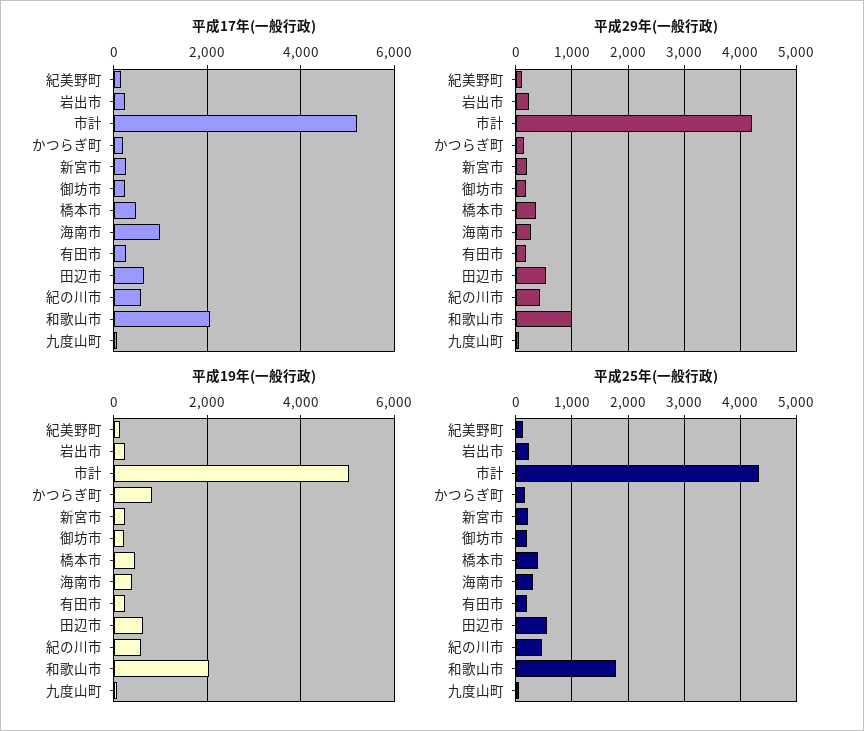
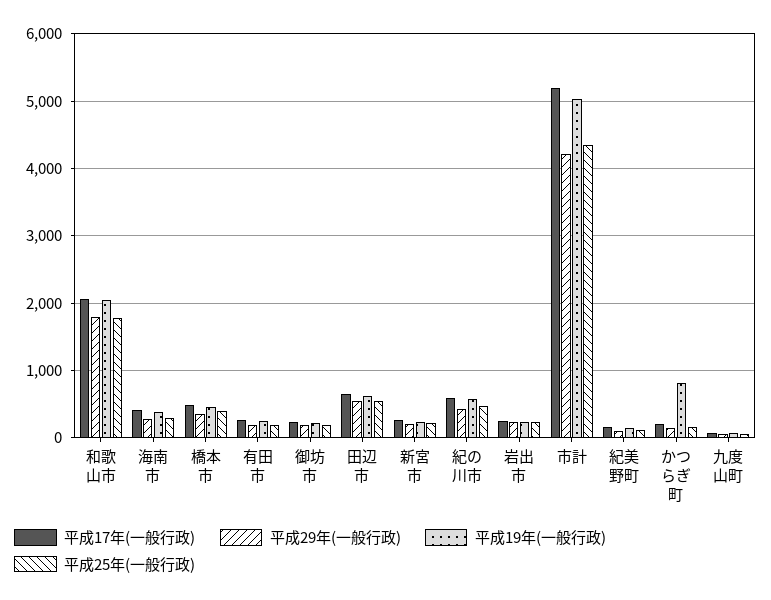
  {
    "平成17年(一般行政)": {
      "紀美野町": 200,
      "岩出市": 200,
      "市計": 5200,
      "かつらぎ町": 200,
      "新宮市": 300,
      "御坊市": 200,
      "橋本市": 500,
-     "海南市": 1000,
+     "海南市": 400,
      "有田市": 300,
      "田辺市": 700,
      "紀の川市": 600,
      "和歌山市": 2100,
      "九度山町": 100
    },
    "平成29年(一般行政)": {
      "紀美野町": 100,
      "岩出市": 200,
      "市計": 4200,
      "かつらぎ町": 200,
      "新宮市": 200,
      "御坊市": 200,
      "橋本市": 400,
      "海南市": 300,
      "有田市": 200,
      "田辺市": 500,
      "紀の川市": 400,
-     "和歌山市": 1000,
+     "和歌山市": 1800,
      "九度山町": 100
    },
    "平成19年(一般行政)": {
      "紀美野町": 100,
      "岩出市": 200,
      "市計": 5000,
      "かつらぎ町": 800,
      "新宮市": 200,
      "御坊市": 200,
      "橋本市": 500,
      "海南市": 400,
      "有田市": 200,
      "田辺市": 600,
      "紀の川市": 600,
      "和歌山市": 2000,
      "九度山町": 100
    },
    "平成25年(一般行政)": {
      "紀美野町": 100,
      "岩出市": 200,
      "市計": 4300,
      "かつらぎ町": 200,
      "新宮市": 200,
      "御坊市": 200,
      "橋本市": 400,
      "海南市": 300,
      "有田市": 200,
      "田辺市": 600,
      "紀の川市": 500,
      "和歌山市": 1800,
      "九度山町": 100
    }
  }

